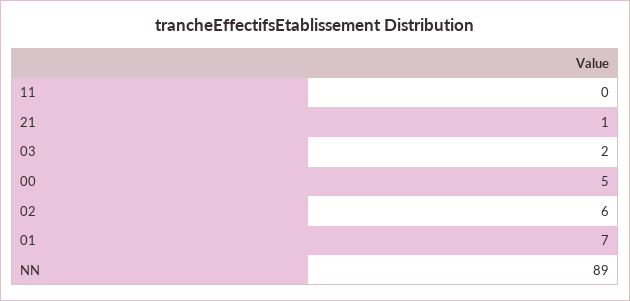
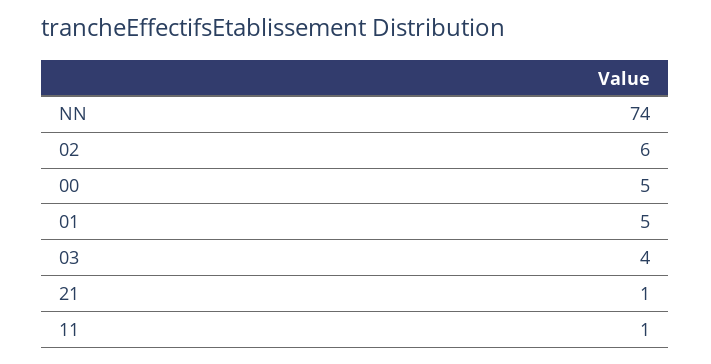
  {
-   "11": 0,
+   "11": 1,
    "21": 1,
-   "03": 2,
+   "03": 4,
    "00": 5,
    "02": 6,
-   "01": 7,
+   "01": 5,
-   "NN": 89
+   "NN": 74
  }

